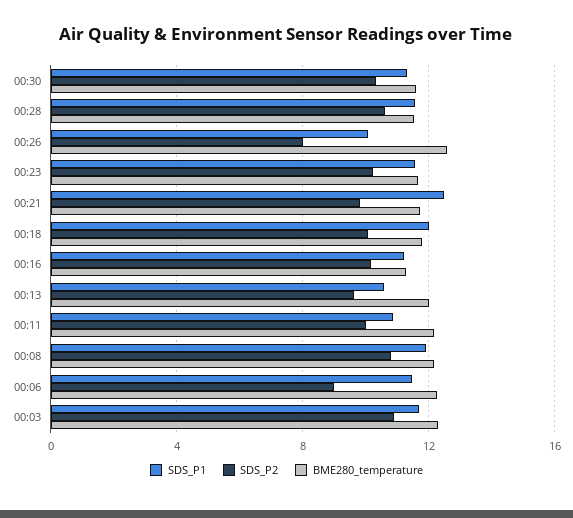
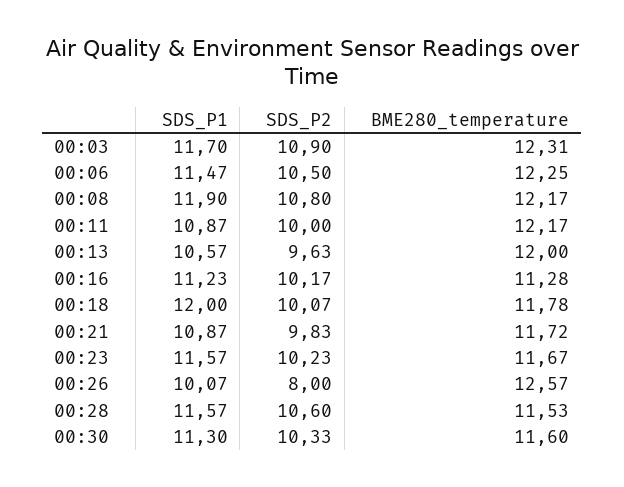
  {
    "SDS_P1": {
      "00:30": 11.3,
      "00:28": 11.57,
      "00:26": 10.07,
      "00:23": 11.57,
-     "00:21": 12.5,
+     "00:21": 10.87,
      "00:18": 12,
      "00:16": 11.23,
      "00:13": 10.57,
      "00:11": 10.87,
      "00:08": 11.9,
      "00:06": 11.47,
      "00:03": 11.7
    },
    "SDS_P2": {
      "00:30": 10.33,
      "00:28": 10.6,
      "00:26": 8,
      "00:23": 10.23,
      "00:21": 9.83,
      "00:18": 10.07,
      "00:16": 10.17,
      "00:13": 9.63,
      "00:11": 10,
      "00:08": 10.8,
-     "00:06": 9,
+     "00:06": 10.5,
      "00:03": 10.9
    },
    "BME280_temperature": {
      "00:30": 11.6,
      "00:28": 11.53,
      "00:26": 12.57,
      "00:23": 11.67,
      "00:21": 11.72,
      "00:18": 11.78,
      "00:16": 11.28,
      "00:13": 12,
      "00:11": 12.17,
      "00:08": 12.17,
      "00:06": 12.25,
      "00:03": 12.31
    }
  }

